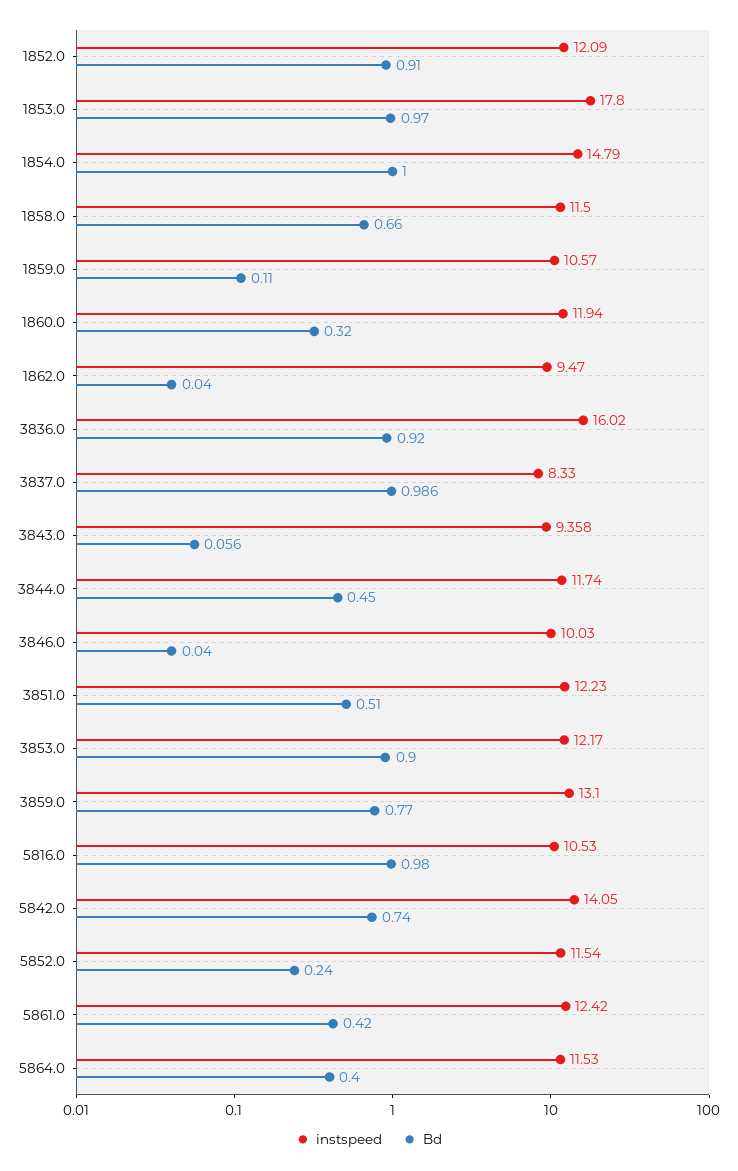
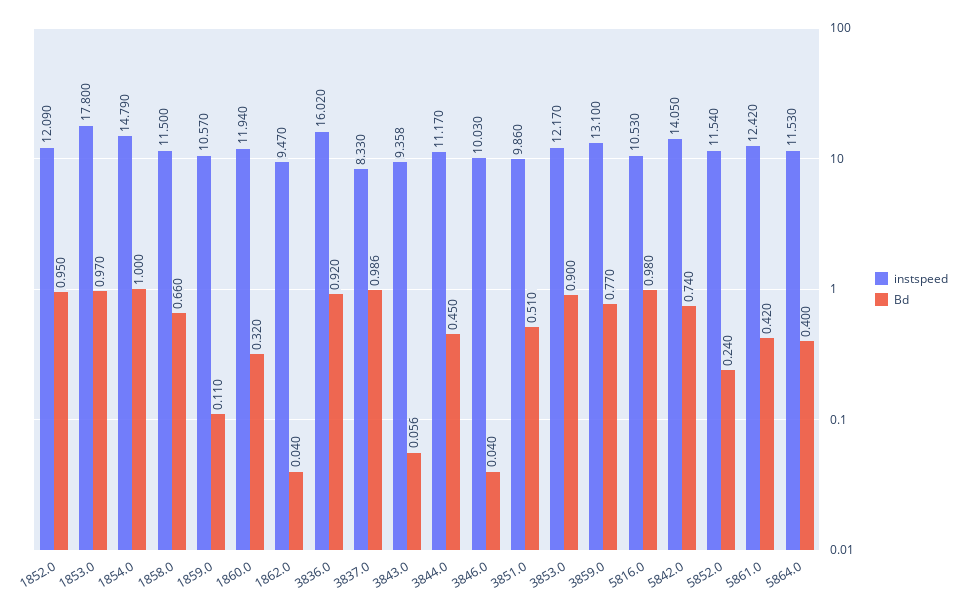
  {
    "instspeed": {
      "1852.0": 12.09,
      "1853.0": 17.8,
      "1854.0": 14.79,
      "1858.0": 11.5,
      "1859.0": 10.57,
      "1860.0": 11.94,
      "1862.0": 9.47,
      "3836.0": 16.02,
      "3837.0": 8.33,
      "3843.0": 9.358,
-     "3844.0": 11.74,
+     "3844.0": 11.17,
      "3846.0": 10.03,
-     "3851.0": 12.23,
+     "3851.0": 9.86,
      "3853.0": 12.17,
      "3859.0": 13.1,
      "5816.0": 10.53,
      "5842.0": 14.05,
      "5852.0": 11.54,
      "5861.0": 12.42,
      "5864.0": 11.53
    },
    "Bd": {
-     "1852.0": 0.91,
+     "1852.0": 0.95,
      "1853.0": 0.97,
      "1854.0": 1,
      "1858.0": 0.66,
      "1859.0": 0.11,
      "1860.0": 0.32,
      "1862.0": 0.04,
      "3836.0": 0.92,
      "3837.0": 0.986,
      "3843.0": 0.056,
      "3844.0": 0.45,
      "3846.0": 0.04,
      "3851.0": 0.51,
      "3853.0": 0.9,
      "3859.0": 0.77,
      "5816.0": 0.98,
      "5842.0": 0.74,
      "5852.0": 0.24,
      "5861.0": 0.42,
      "5864.0": 0.4
    }
  }

